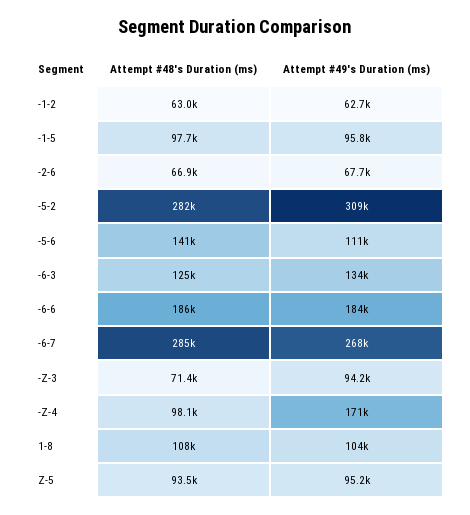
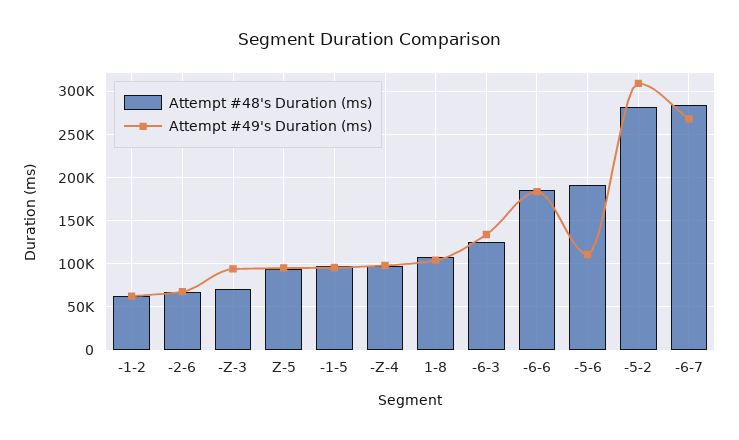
  {
    "Attempt #48's Duration (ms)": {
      "-1-2": 63000,
      "-1-5": 97700,
      "-2-6": 66900,
      "-5-2": 282000,
-     "-5-6": 141000,
+     "-5-6": 190000,
      "-6-3": 125000,
      "-6-6": 186000,
      "-6-7": 285000,
      "-Z-3": 71400,
      "-Z-4": 98100,
      "1-8": 108000,
      "Z-5": 93500
    },
    "Attempt #49's Duration (ms)": {
      "-1-2": 62700,
      "-1-5": 95800,
      "-2-6": 67700,
      "-5-2": 309000,
      "-5-6": 111000,
      "-6-3": 134000,
      "-6-6": 184000,
      "-6-7": 268000,
      "-Z-3": 94200,
-     "-Z-4": 171000,
+     "-Z-4": 100000,
      "1-8": 104000,
      "Z-5": 95200
    }
  }

